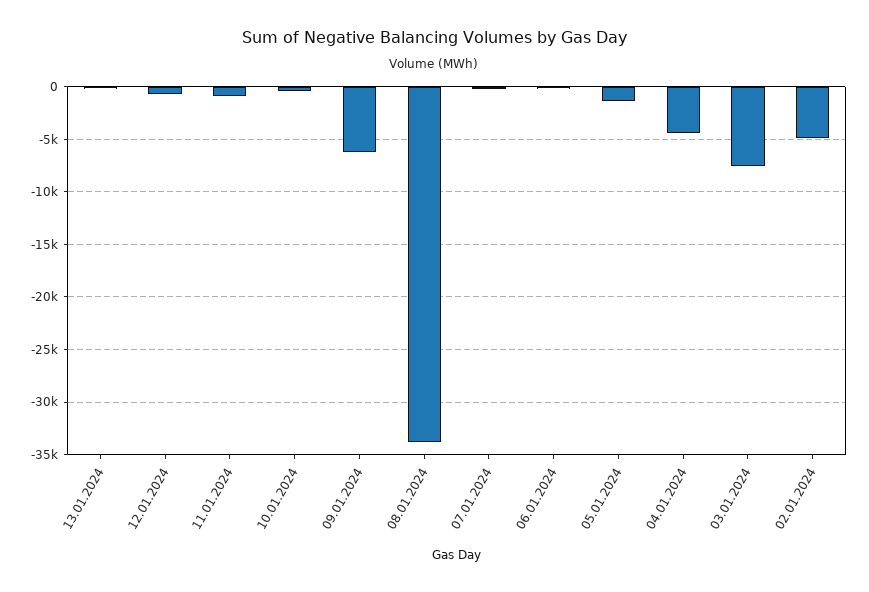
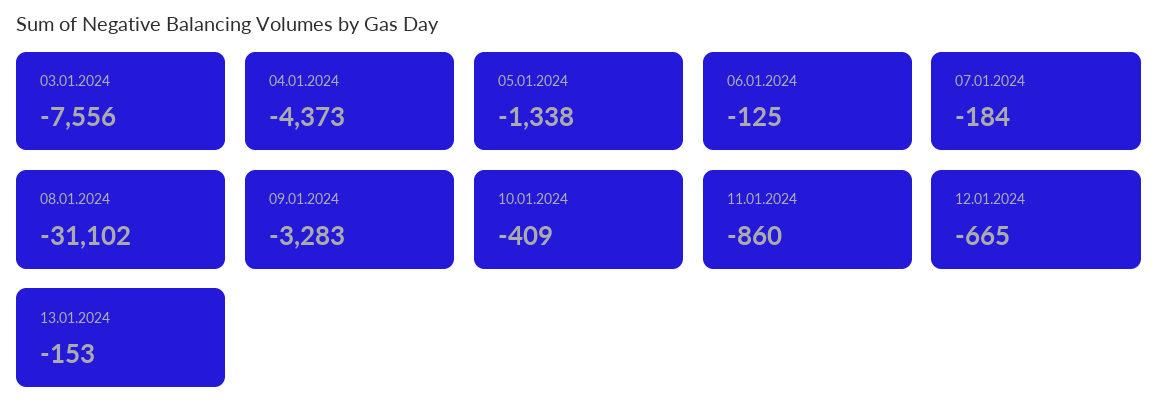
  {
    "13.01.2024": -153,
    "12.01.2024": -665,
    "11.01.2024": -860,
    "10.01.2024": -409,
-   "09.01.2024": -6000,
+   "09.01.2024": -3283,
-   "08.01.2024": -34000,
+   "08.01.2024": -31102,
    "07.01.2024": -184,
    "06.01.2024": -125,
    "05.01.2024": -1338,
    "04.01.2024": -4373,
-   "03.01.2024": -7556,
+   "03.01.2024": -7556
-   "02.01.2024": -5000
  }

